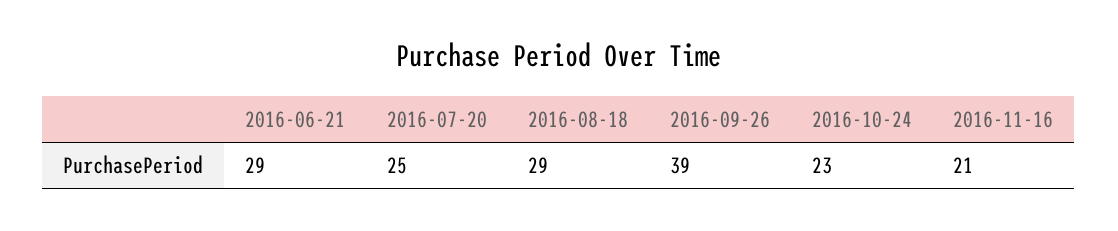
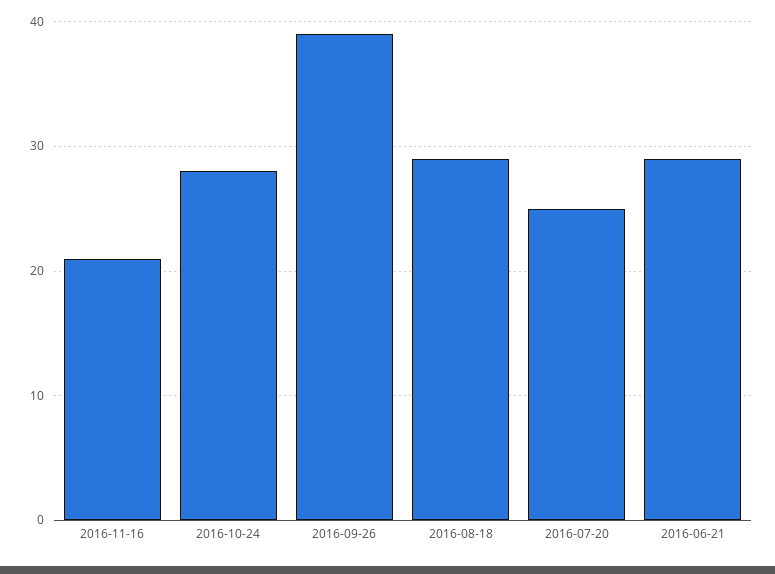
  {
    "2016-06-21": 29,
    "2016-07-20": 25,
    "2016-08-18": 29,
    "2016-09-26": 39,
-   "2016-10-24": 23,
+   "2016-10-24": 28,
    "2016-11-16": 21
  }

